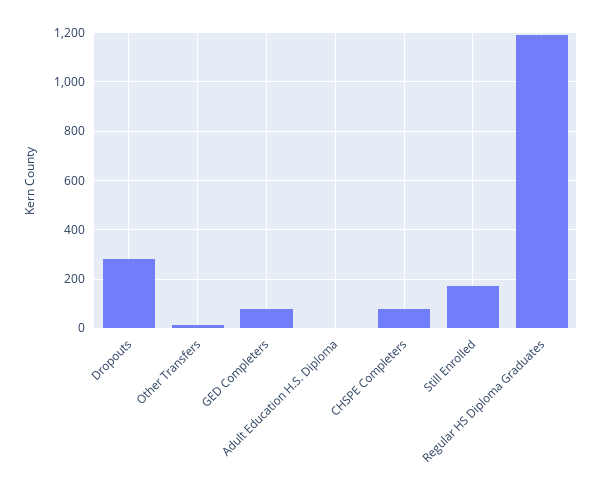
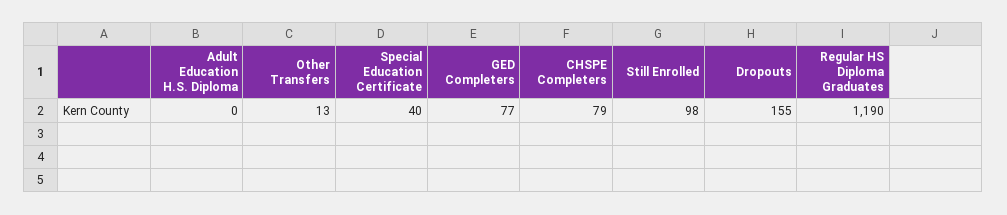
  {
-   "Dropouts": 275,
+   "Dropouts": 155,
    "Other Transfers": 13,
    "GED Completers": 77,
    "Adult Education H.S. Diploma": 0,
    "CHSPE Completers": 79,
-   "Still Enrolled": 175,
+   "Still Enrolled": 98,
-   "Regular HS Diploma Graduates": 1190
+   "Regular HS Diploma Graduates": 1190,
+   "Special Education Certificate": 40
  }

